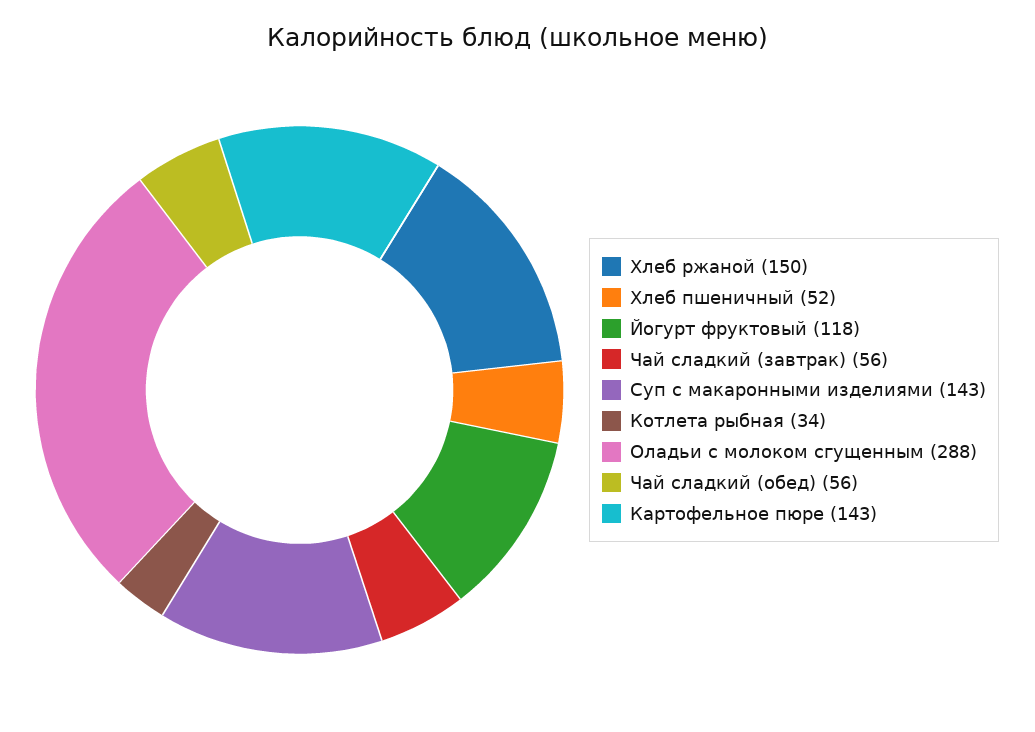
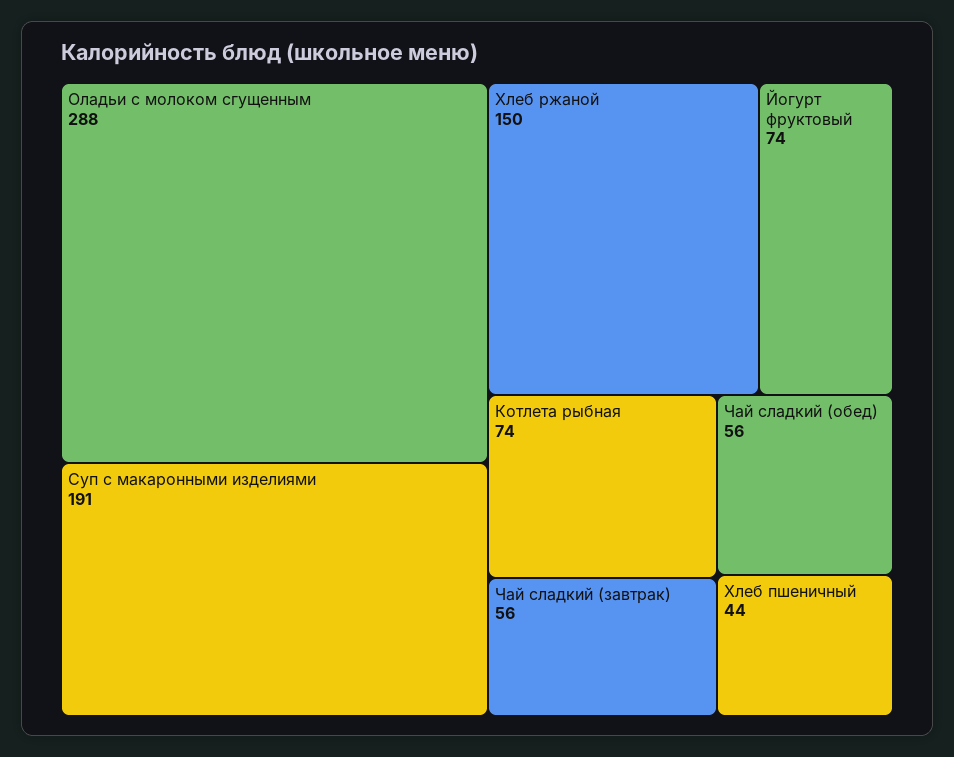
  {
    "Хлеб ржаной": 150,
-   "Хлеб пшеничный": 52,
+   "Хлеб пшеничный": 44,
-   "Йогурт фруктовый": 118,
+   "Йогурт фруктовый": 74,
    "Чай сладкий (завтрак)": 56,
-   "Суп с макаронными изделиями": 143,
+   "Суп с макаронными изделиями": 191,
-   "Котлета рыбная": 34,
+   "Котлета рыбная": 74,
    "Оладьи с молоком сгущенным": 288,
-   "Чай сладкий (обед)": 56,
+   "Чай сладкий (обед)": 56
-   "Картофельное пюре": 143
  }

